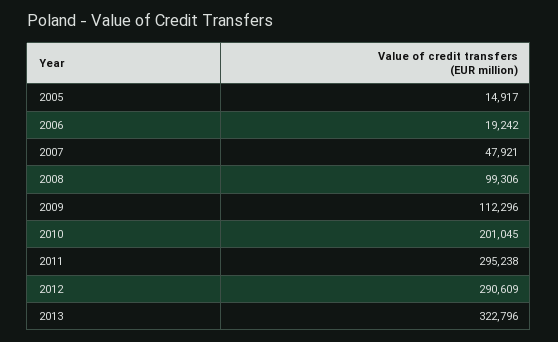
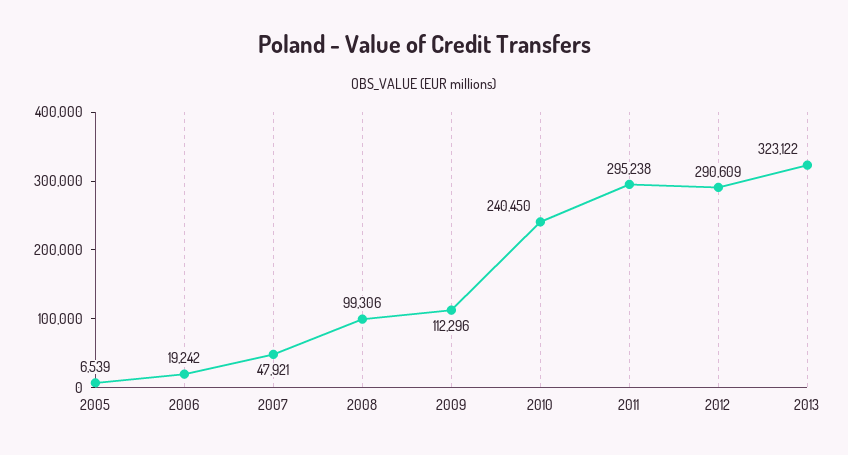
  {
-   "2005": 14917,
+   "2005": 6539,
    "2006": 19242,
    "2007": 47921,
    "2008": 99306,
    "2009": 112296,
-   "2010": 201045,
+   "2010": 240450,
    "2011": 295238,
    "2012": 290609,
-   "2013": 322796
+   "2013": 323122
  }

